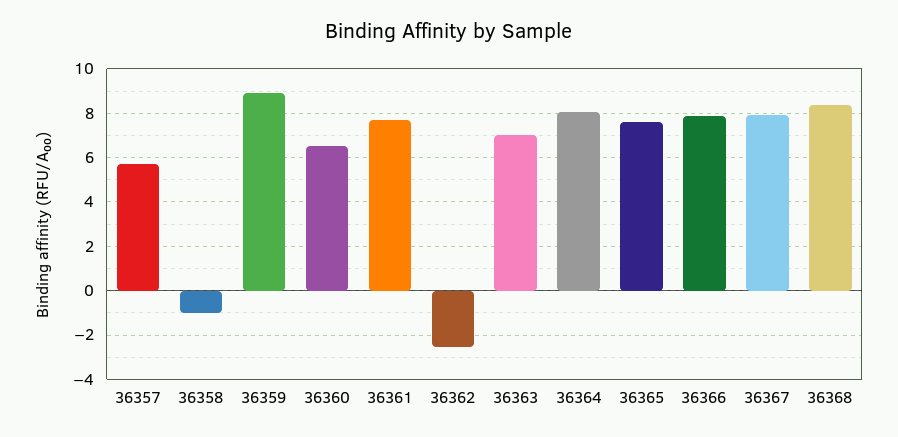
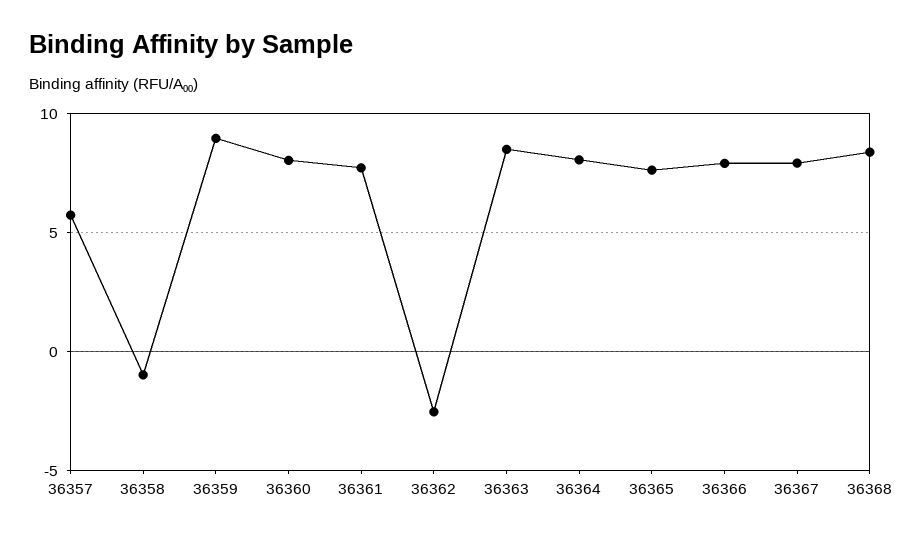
  {
    "36357": 5.5,
    "36358": -1,
    "36359": 9,
-   "36360": 6.5,
+   "36360": 8,
    "36361": 7.5,
    "36362": -2.5,
-   "36363": 7,
+   "36363": 8.5,
    "36364": 8,
    "36365": 7.5,
    "36366": 8,
    "36367": 8,
    "36368": 8.5
  }

